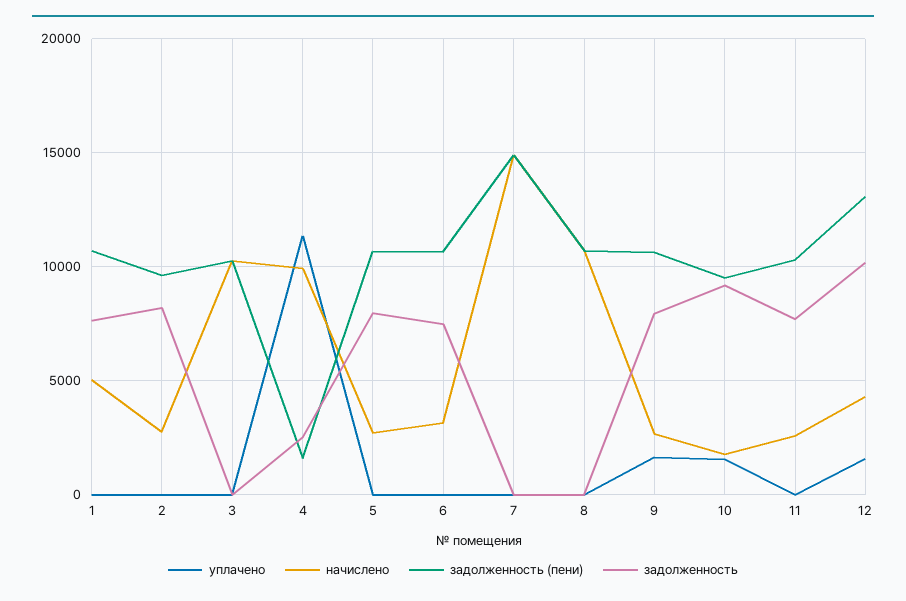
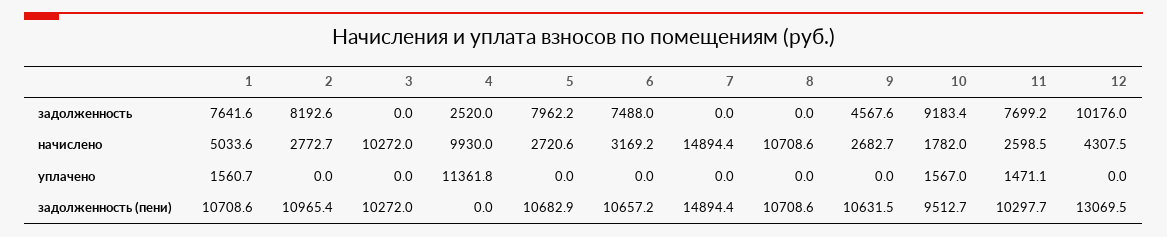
  {
    "уплачено": {
-     "1": 0,
+     "1": 1560.7,
      "2": 0,
      "3": 0,
      "4": 11361.8,
      "5": 0,
      "6": 0,
      "7": 0,
      "8": 0,
-     "9": 1500,
+     "9": 0,
      "10": 1567,
-     "11": 0,
+     "11": 1471.1,
-     "12": 1500
+     "12": 0
    },
    "начислено": {
      "1": 5033.6,
      "2": 2772.7,
      "3": 10272,
      "4": 9930,
      "5": 2720.6,
      "6": 3169.2,
      "7": 14894.4,
      "8": 10708.6,
      "9": 2682.7,
      "10": 1782,
      "11": 2598.5,
      "12": 4307.5
    },
    "задолженность (пени)": {
      "1": 10708.6,
-     "2": 9500,
+     "2": 10965.4,
      "3": 10272,
-     "4": 1500,
+     "4": 0,
      "5": 10682.9,
      "6": 10657.2,
      "7": 14894.4,
      "8": 10708.6,
      "9": 10631.5,
      "10": 9512.7,
      "11": 10297.7,
      "12": 13069.5
    },
    "задолженность": {
      "1": 7641.6,
      "2": 8192.6,
      "3": 0,
      "4": 2520,
      "5": 7962.2,
      "6": 7488,
      "7": 0,
      "8": 0,
-     "9": 8000,
+     "9": 4567.6,
      "10": 9183.4,
      "11": 7699.2,
      "12": 10176
    }
  }

